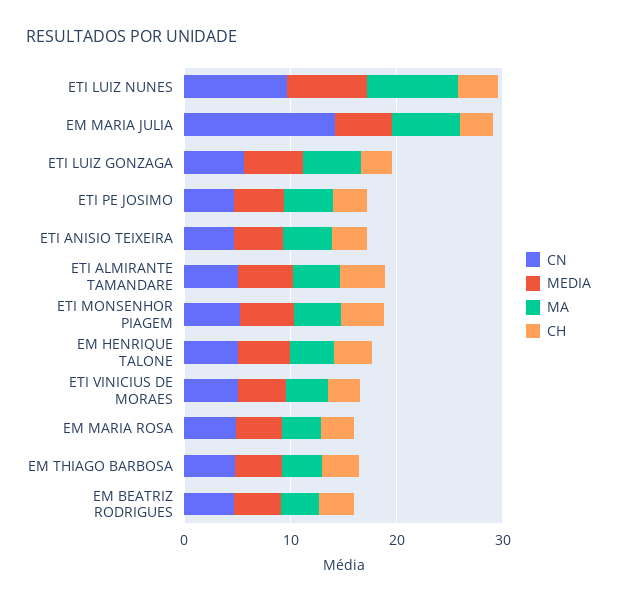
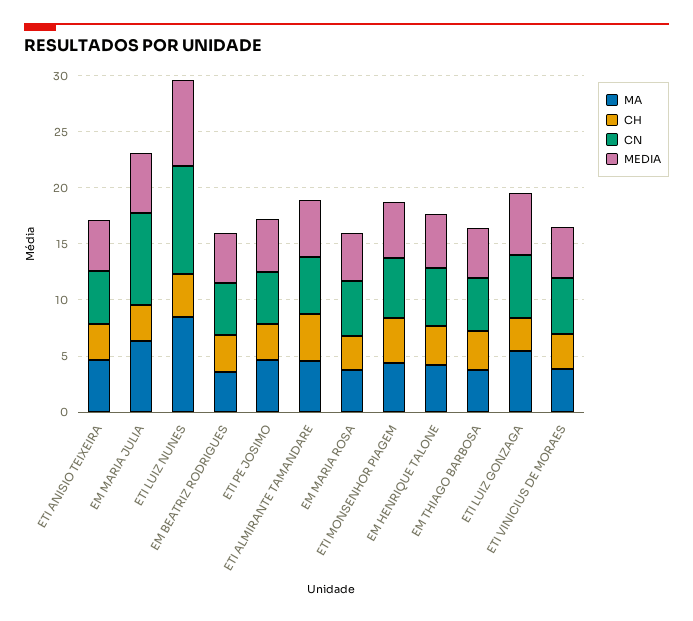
  {
    "CN": {
      "ETI LUIZ NUNES": 10,
-     "EM MARIA JULIA": 14,
+     "EM MARIA JULIA": 8,
      "ETI LUIZ GONZAGA": 6,
      "ETI PE JOSIMO": 5,
      "ETI ANISIO TEIXEIRA": 5,
      "ETI ALMIRANTE TAMANDARE": 5,
      "ETI MONSENHOR PIAGEM": 5,
      "EM HENRIQUE TALONE": 5,
      "ETI VINICIUS DE MORAES": 5,
      "EM MARIA ROSA": 5,
      "EM THIAGO BARBOSA": 5,
      "EM BEATRIZ RODRIGUES": 5
    },
    "MEDIA": {
      "ETI LUIZ NUNES": 8,
      "EM MARIA JULIA": 5,
      "ETI LUIZ GONZAGA": 6,
      "ETI PE JOSIMO": 5,
      "ETI ANISIO TEIXEIRA": 5,
      "ETI ALMIRANTE TAMANDARE": 5,
      "ETI MONSENHOR PIAGEM": 5,
      "EM HENRIQUE TALONE": 5,
      "ETI VINICIUS DE MORAES": 5,
      "EM MARIA ROSA": 4,
      "EM THIAGO BARBOSA": 4,
      "EM BEATRIZ RODRIGUES": 4
    },
    "MA": {
      "ETI LUIZ NUNES": 9,
      "EM MARIA JULIA": 6,
      "ETI LUIZ GONZAGA": 5,
      "ETI PE JOSIMO": 5,
      "ETI ANISIO TEIXEIRA": 5,
      "ETI ALMIRANTE TAMANDARE": 5,
      "ETI MONSENHOR PIAGEM": 4,
      "EM HENRIQUE TALONE": 4,
      "ETI VINICIUS DE MORAES": 4,
      "EM MARIA ROSA": 4,
      "EM THIAGO BARBOSA": 4,
      "EM BEATRIZ RODRIGUES": 4
    },
    "CH": {
      "ETI LUIZ NUNES": 4,
      "EM MARIA JULIA": 3,
      "ETI LUIZ GONZAGA": 3,
      "ETI PE JOSIMO": 3,
      "ETI ANISIO TEIXEIRA": 3,
      "ETI ALMIRANTE TAMANDARE": 4,
      "ETI MONSENHOR PIAGEM": 4,
      "EM HENRIQUE TALONE": 4,
      "ETI VINICIUS DE MORAES": 3,
      "EM MARIA ROSA": 3,
      "EM THIAGO BARBOSA": 3,
      "EM BEATRIZ RODRIGUES": 3
    }
  }

